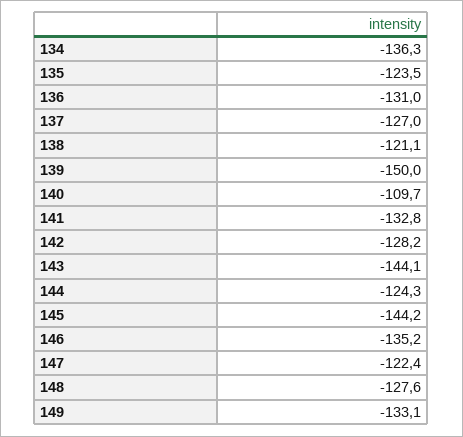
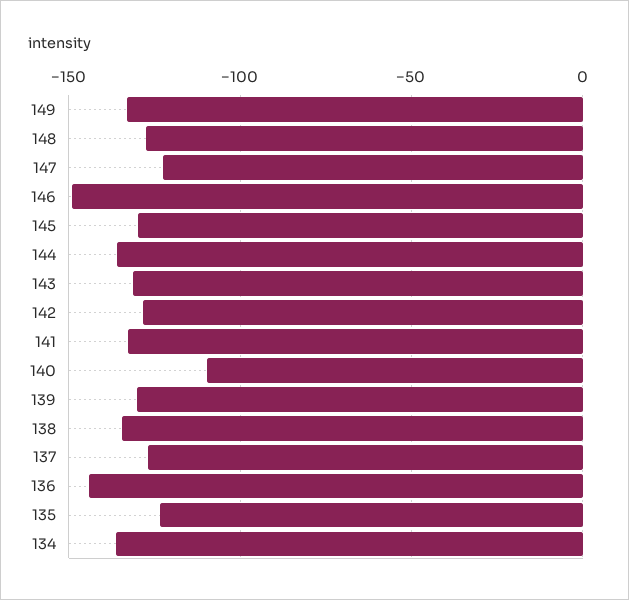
  {
    "134": -136.3,
    "135": -123.5,
-   "136": -131,
+   "136": -145,
    "137": -127,
-   "138": -121.1,
+   "138": -135,
-   "139": -150,
+   "139": -130,
    "140": -109.7,
    "141": -132.8,
    "142": -128.2,
-   "143": -144.1,
+   "143": -130,
-   "144": -124.3,
+   "144": -135,
-   "145": -144.2,
+   "145": -130,
-   "146": -135.2,
+   "146": -150,
    "147": -122.4,
    "148": -127.6,
    "149": -133.1
  }

